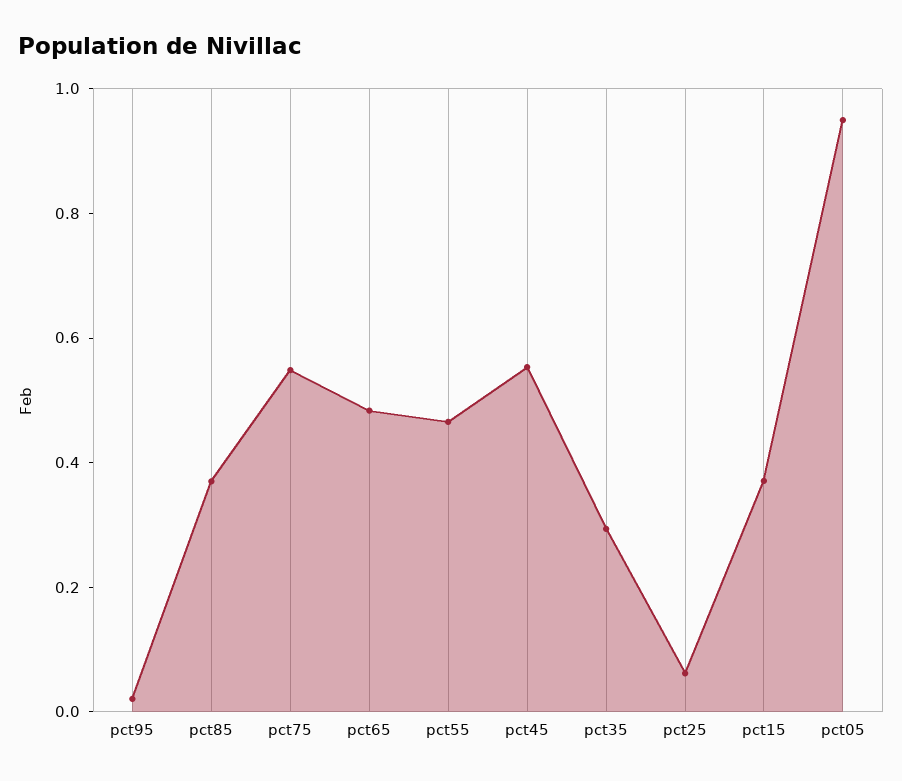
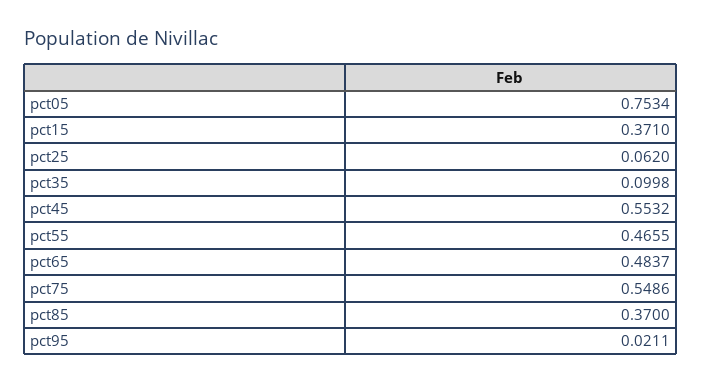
  {
    "pct95": 0.0211,
    "pct85": 0.37,
    "pct75": 0.5486,
    "pct65": 0.4837,
    "pct55": 0.4655,
    "pct45": 0.5532,
-   "pct35": 0.3,
+   "pct35": 0.0998,
    "pct25": 0.062,
    "pct15": 0.371,
-   "pct05": 0.95
+   "pct05": 0.7534
  }

